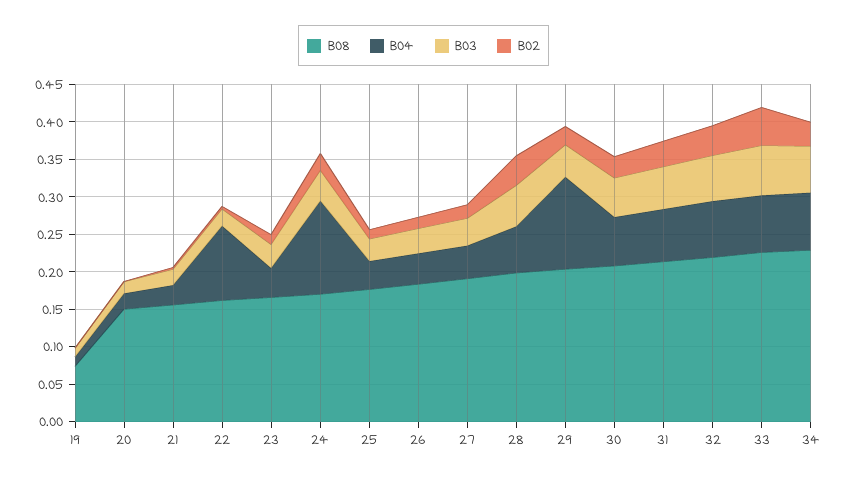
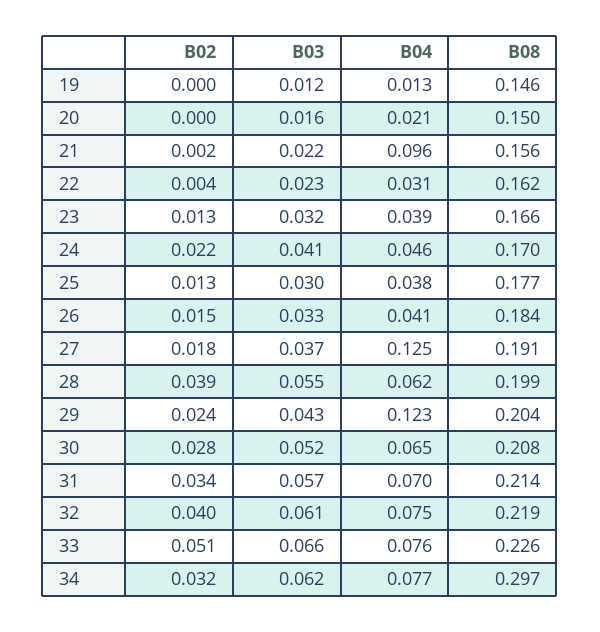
  {
    "B08": {
-     "19": 0.075,
+     "19": 0.146,
      "20": 0.15,
      "21": 0.156,
      "22": 0.162,
      "23": 0.166,
      "24": 0.17,
      "25": 0.177,
      "26": 0.184,
      "27": 0.191,
      "28": 0.199,
      "29": 0.204,
      "30": 0.208,
      "31": 0.214,
      "32": 0.219,
      "33": 0.226,
-     "34": 0.225
+     "34": 0.297
    },
    "B04": {
      "19": 0.013,
      "20": 0.021,
-     "21": 0.025,
+     "21": 0.096,
-     "22": 0.1,
+     "22": 0.031,
      "23": 0.039,
-     "24": 0.125,
+     "24": 0.046,
      "25": 0.038,
      "26": 0.041,
-     "27": 0.05,
+     "27": 0.125,
      "28": 0.062,
      "29": 0.123,
      "30": 0.065,
      "31": 0.07,
      "32": 0.075,
      "33": 0.076,
      "34": 0.077
    },
    "B03": {
      "19": 0.012,
      "20": 0.016,
      "21": 0.022,
      "22": 0.023,
      "23": 0.032,
      "24": 0.041,
      "25": 0.03,
      "26": 0.033,
      "27": 0.037,
      "28": 0.055,
      "29": 0.043,
      "30": 0.052,
      "31": 0.057,
      "32": 0.061,
      "33": 0.066,
      "34": 0.062
    },
    "B02": {
      "19": 0,
      "20": 0,
      "21": 0.002,
      "22": 0.004,
      "23": 0.013,
      "24": 0.022,
      "25": 0.013,
      "26": 0.015,
      "27": 0.018,
      "28": 0.039,
      "29": 0.024,
      "30": 0.028,
      "31": 0.034,
      "32": 0.04,
      "33": 0.051,
      "34": 0.032
    }
  }

